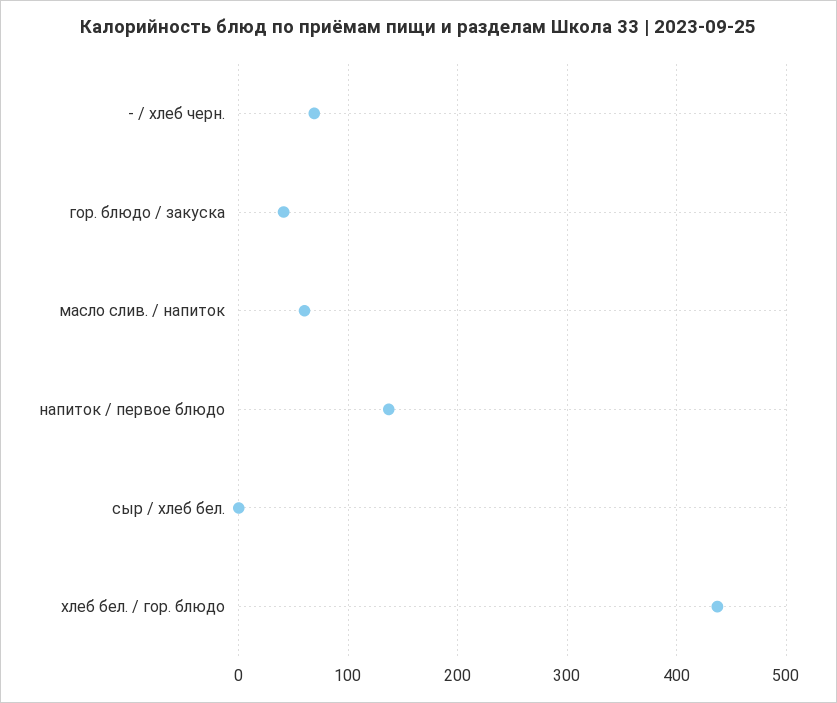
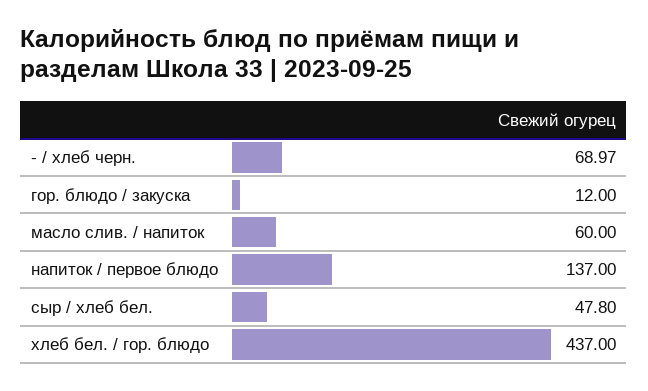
  {
    "- / хлеб черн.": 68.97,
-   "гор. блюдо / закуска": 40,
+   "гор. блюдо / закуска": 12,
    "масло слив. / напиток": 60,
    "напиток / первое блюдо": 137,
-   "сыр / хлеб бел.": 0,
+   "сыр / хлеб бел.": 47.8,
    "хлеб бел. / гор. блюдо": 437
  }

